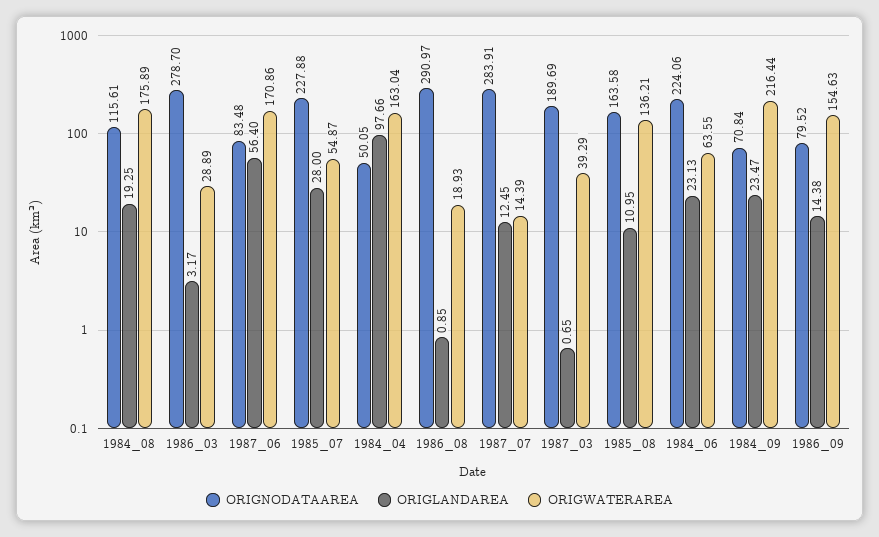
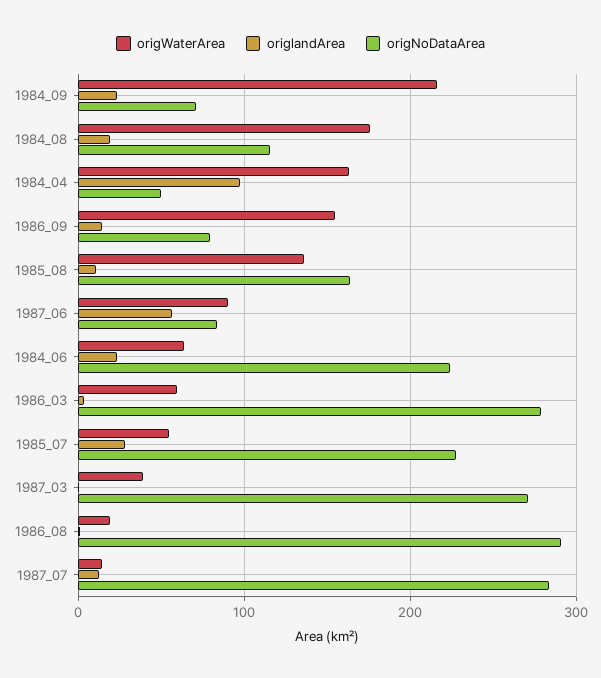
  {
    "ORIGNODATAAREA": {
      "1984_08": 115.61,
      "1986_03": 278.7,
      "1987_06": 83.48,
      "1985_07": 227.88,
      "1984_04": 50.05,
      "1986_08": 290.97,
      "1987_07": 283.91,
-     "1987_03": 189.69,
+     "1987_03": 270,
      "1985_08": 163.58,
      "1984_06": 224.06,
      "1984_09": 70.84,
      "1986_09": 79.52
    },
    "ORIGLANDAREA": {
      "1984_08": 19.25,
      "1986_03": 3.17,
      "1987_06": 56.4,
      "1985_07": 28,
      "1984_04": 97.66,
      "1986_08": 0.85,
      "1987_07": 12.45,
      "1987_03": 0.65,
      "1985_08": 10.95,
      "1984_06": 23.13,
      "1984_09": 23.47,
      "1986_09": 14.38
    },
    "ORIGWATERAREA": {
      "1984_08": 175.89,
-     "1986_03": 28.89,
+     "1986_03": 60,
-     "1987_06": 170.86,
+     "1987_06": 90,
      "1985_07": 54.87,
      "1984_04": 163.04,
      "1986_08": 18.93,
      "1987_07": 14.39,
      "1987_03": 39.29,
      "1985_08": 136.21,
      "1984_06": 63.55,
      "1984_09": 216.44,
      "1986_09": 154.63
    }
  }

